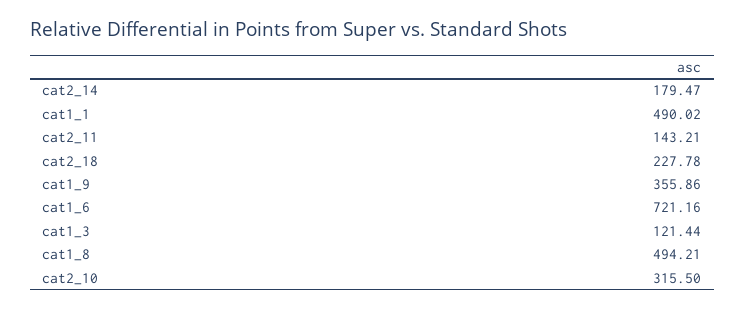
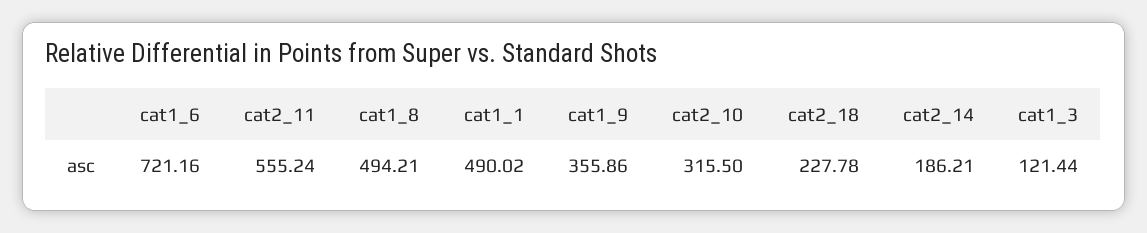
  {
-   "cat2_14": 179.47,
+   "cat2_14": 186.21,
    "cat1_1": 490.02,
-   "cat2_11": 143.21,
+   "cat2_11": 555.24,
    "cat2_18": 227.78,
    "cat1_9": 355.86,
    "cat1_6": 721.16,
    "cat1_3": 121.44,
    "cat1_8": 494.21,
    "cat2_10": 315.5
  }

